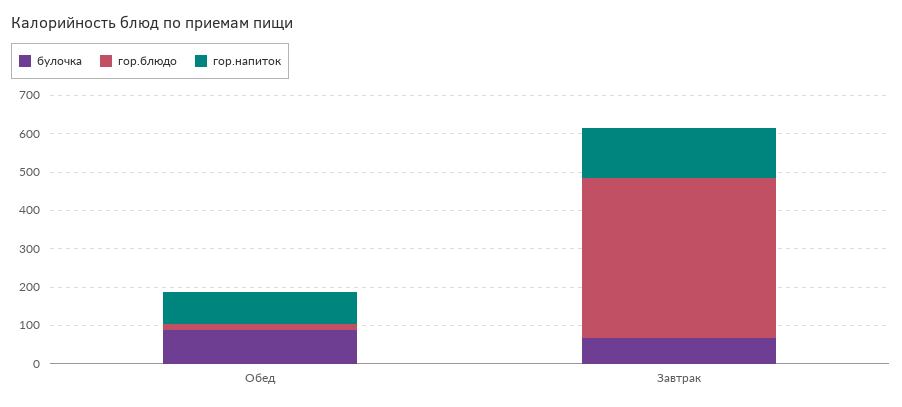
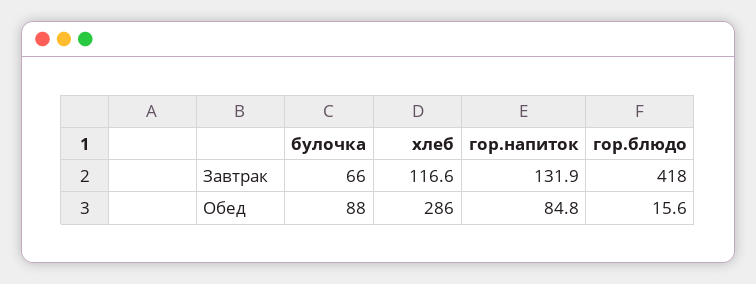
  {
    "булочка": {
      "Обед": 88,
      "Завтрак": 66
    },
    "гор.блюдо": {
      "Обед": 15.6,
      "Завтрак": 418
    },
    "гор.напиток": {
      "Обед": 84.8,
      "Завтрак": 131.9
-   }
+   },
+   "хлеб": {
+     "Завтрак": 116.6,
+     "Обед": 286
+   }
  }

